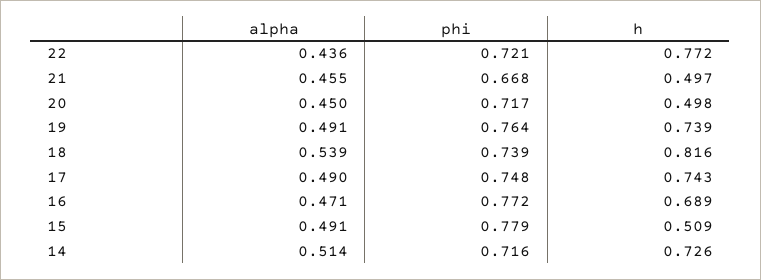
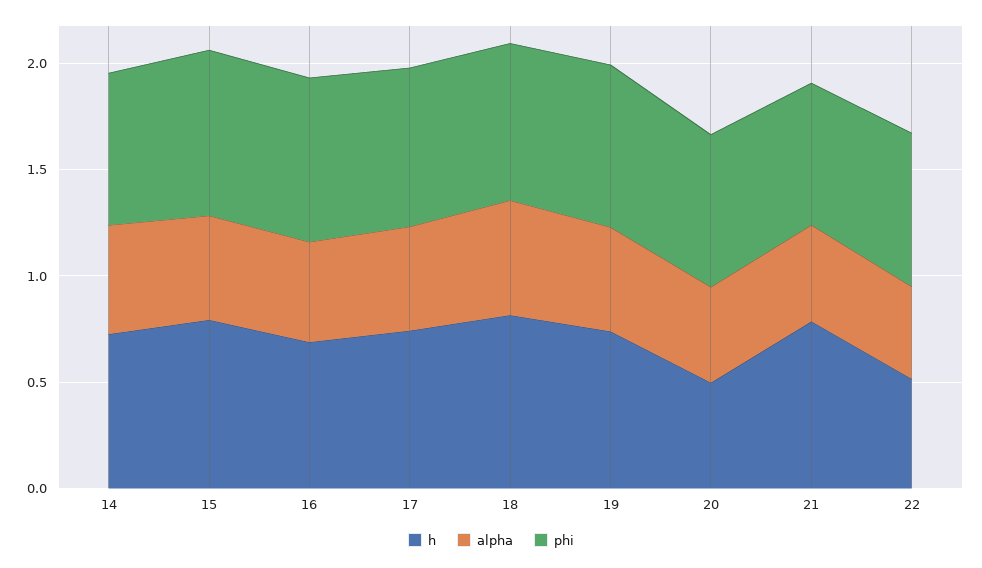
  {
    "alpha": {
      "22": 0.436,
      "21": 0.455,
      "20": 0.45,
      "19": 0.491,
      "18": 0.539,
      "17": 0.49,
      "16": 0.471,
      "15": 0.491,
      "14": 0.514
    },
    "phi": {
      "22": 0.721,
      "21": 0.668,
      "20": 0.717,
      "19": 0.764,
      "18": 0.739,
      "17": 0.748,
      "16": 0.772,
      "15": 0.779,
      "14": 0.716
    },
    "h": {
-     "22": 0.772,
+     "22": 0.5,
-     "21": 0.497,
+     "21": 0.8,
      "20": 0.498,
      "19": 0.739,
      "18": 0.816,
      "17": 0.743,
      "16": 0.689,
-     "15": 0.509,
+     "15": 0.8,
      "14": 0.726
    }
  }

